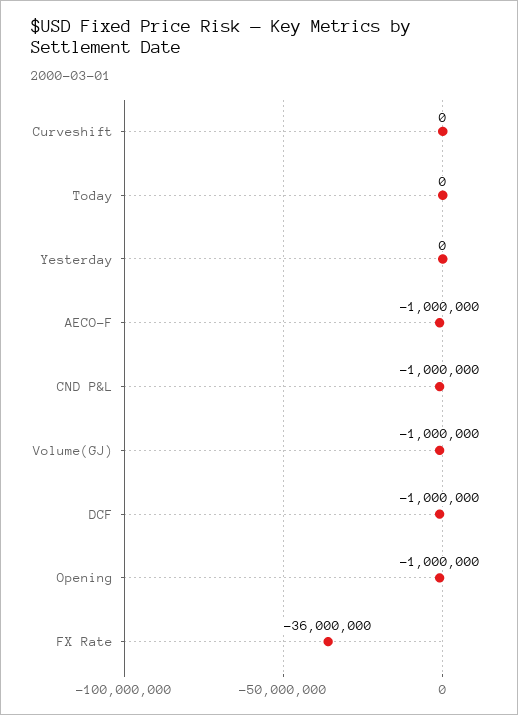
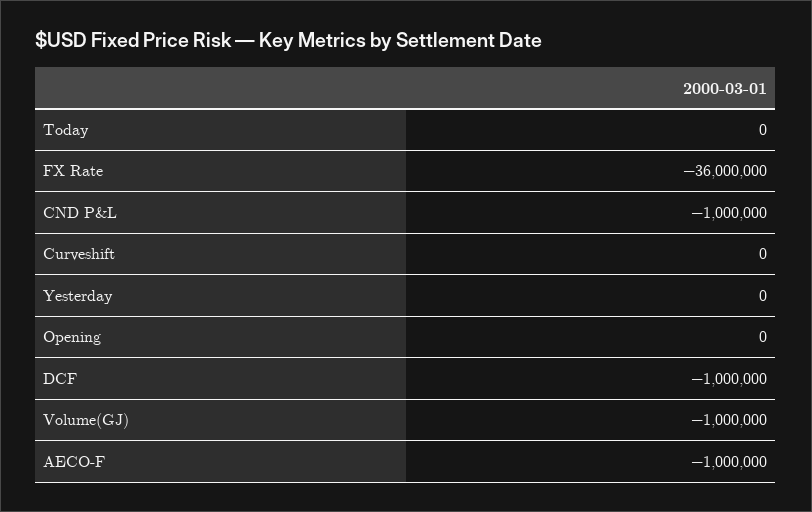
  {
    "Curveshift": 0,
    "Today": 0,
    "Yesterday": 0,
    "AECO-F": -1000000,
    "CND P&L": -1000000,
    "Volume(GJ)": -1000000,
    "DCF": -1000000,
-   "Opening": -1000000,
+   "Opening": 0,
    "FX Rate": -36000000
  }

